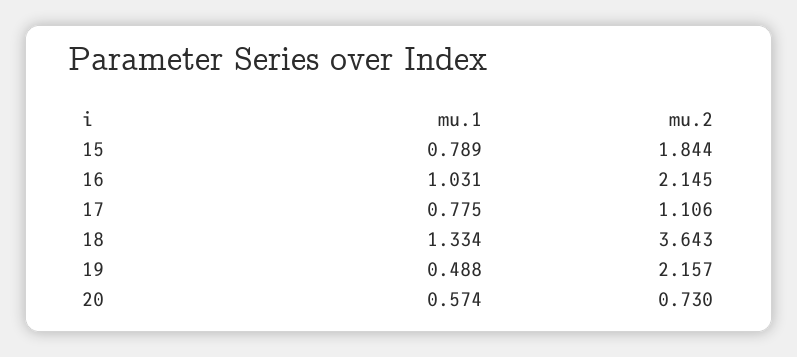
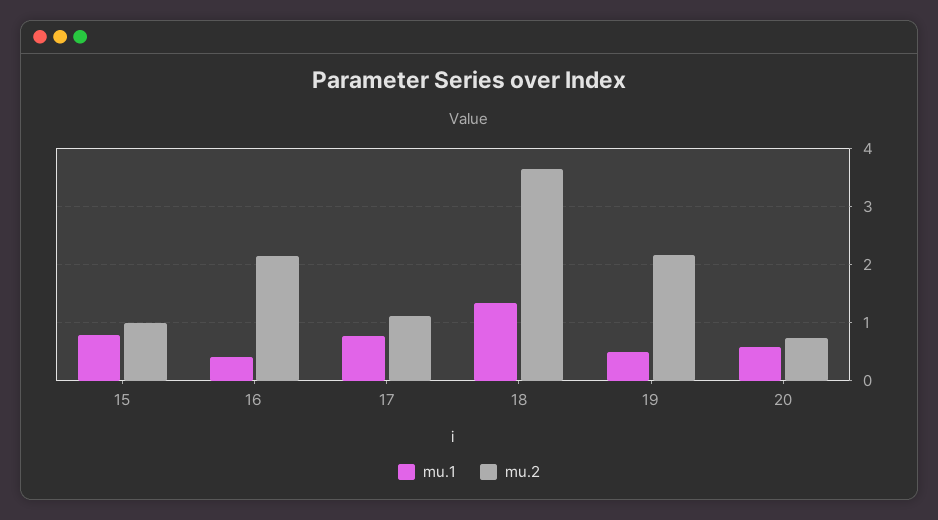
  {
    "mu.1": {
      "15": 0.789,
-     "16": 1.031,
+     "16": 0.4,
      "17": 0.775,
      "18": 1.334,
      "19": 0.488,
      "20": 0.574
    },
    "mu.2": {
-     "15": 1.844,
+     "15": 1,
      "16": 2.145,
      "17": 1.106,
      "18": 3.643,
      "19": 2.157,
      "20": 0.73
    }
  }

